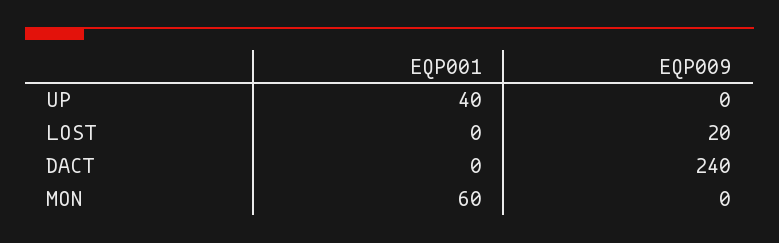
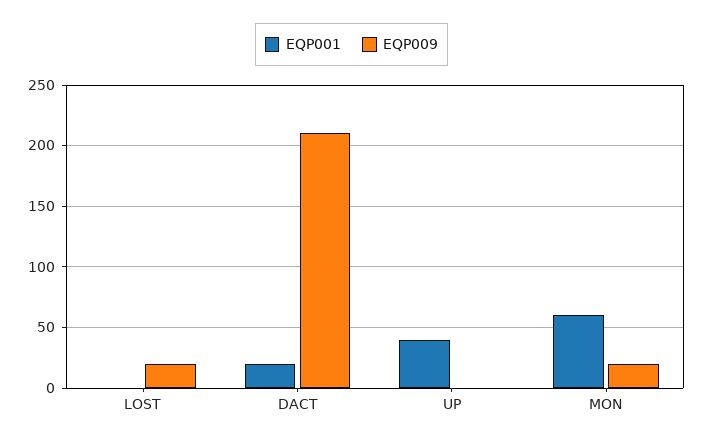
  {
    "EQP001": {
      "UP": 40,
      "LOST": 0,
-     "DACT": 0,
+     "DACT": 20,
      "MON": 60
    },
    "EQP009": {
      "UP": 0,
      "LOST": 20,
-     "DACT": 240,
+     "DACT": 210,
-     "MON": 0
+     "MON": 20
    }
  }

